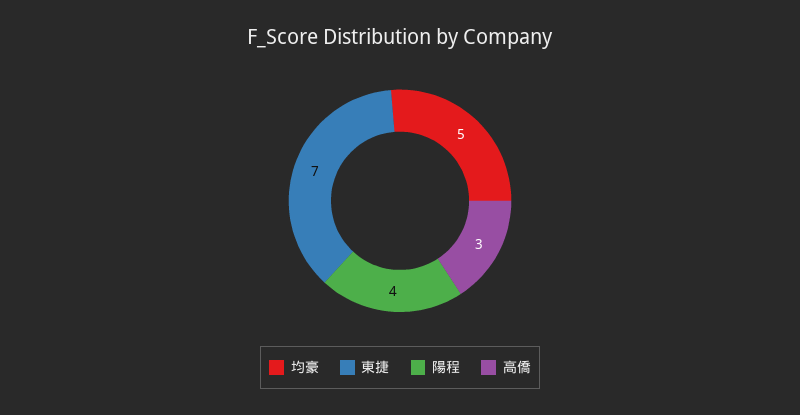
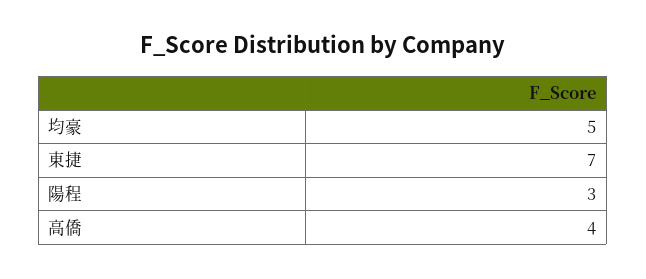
  {
    "均豪": 5,
    "東捷": 7,
-   "陽程": 4,
+   "陽程": 3,
-   "高僑": 3
+   "高僑": 4
  }

